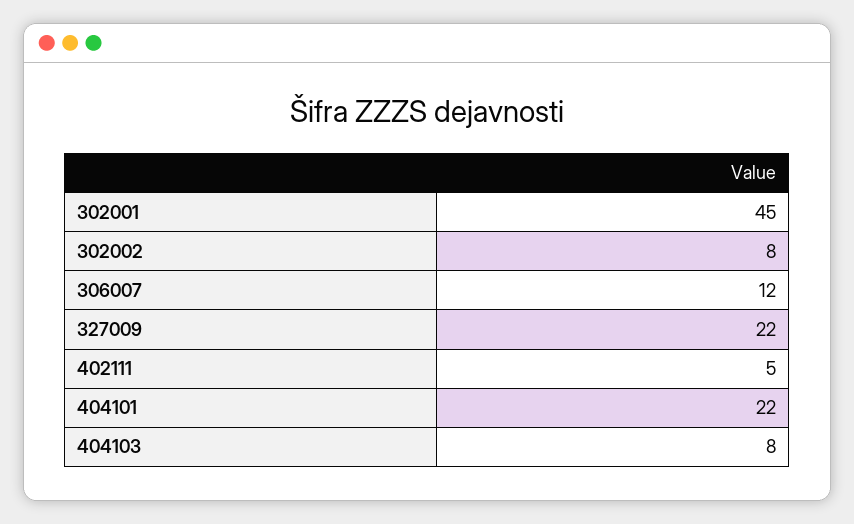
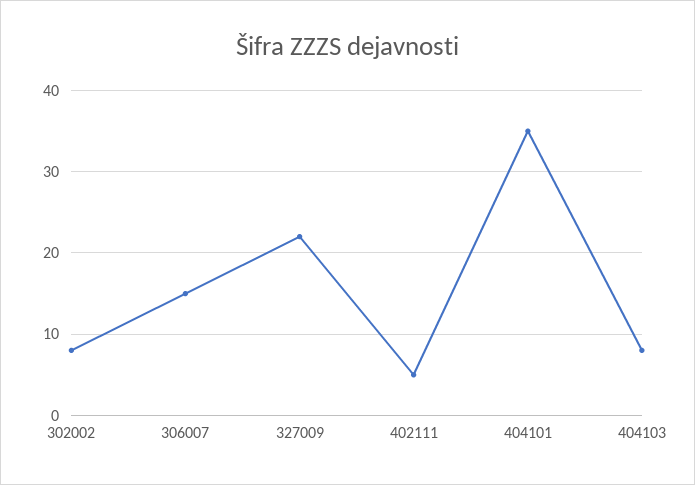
  {
-   "302001": 45,
    "302002": 8,
-   "306007": 12,
+   "306007": 15,
    "327009": 22,
    "402111": 5,
-   "404101": 22,
+   "404101": 35,
    "404103": 8
  }

